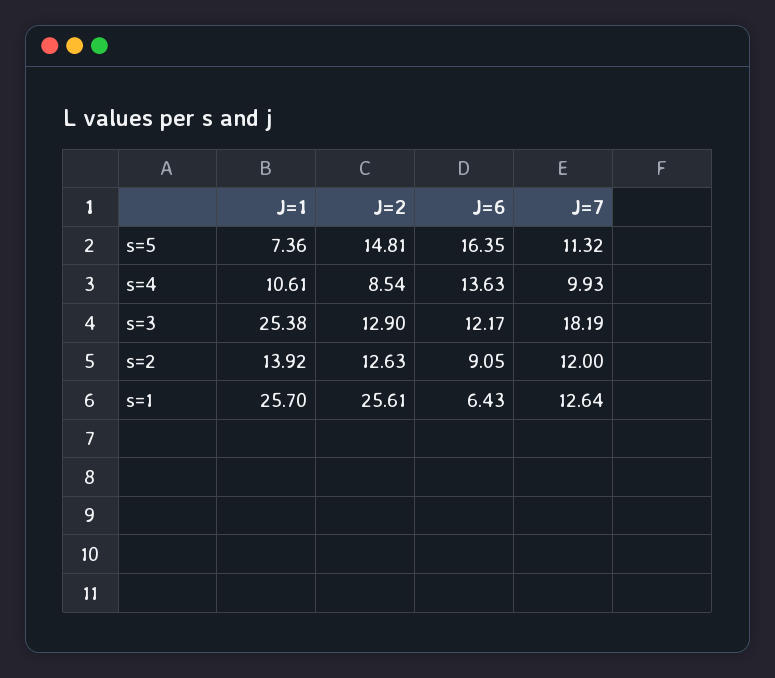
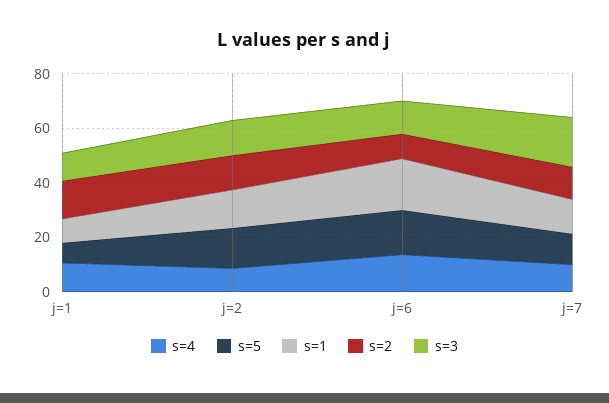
  {
    "s=5": {
      "J=1": 7.36,
      "J=2": 14.81,
      "J=6": 16.35,
      "J=7": 11.32
    },
    "s=4": {
      "J=1": 10.61,
      "J=2": 8.54,
      "J=6": 13.63,
      "J=7": 9.93
    },
    "s=3": {
-     "J=1": 25.38,
+     "J=1": 10,
      "J=2": 12.9,
      "J=6": 12.17,
      "J=7": 18.19
    },
    "s=2": {
      "J=1": 13.92,
      "J=2": 12.63,
      "J=6": 9.05,
      "J=7": 12
    },
    "s=1": {
-     "J=1": 25.7,
+     "J=1": 10,
-     "J=2": 25.61,
+     "J=2": 15,
-     "J=6": 6.43,
+     "J=6": 20,
      "J=7": 12.64
    }
  }

